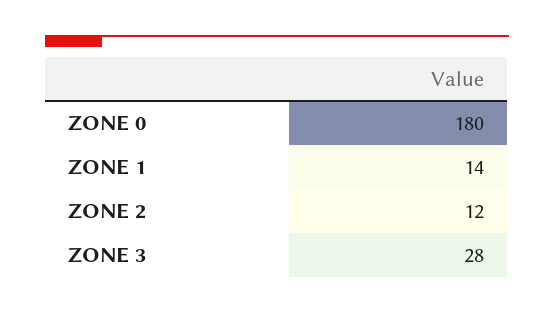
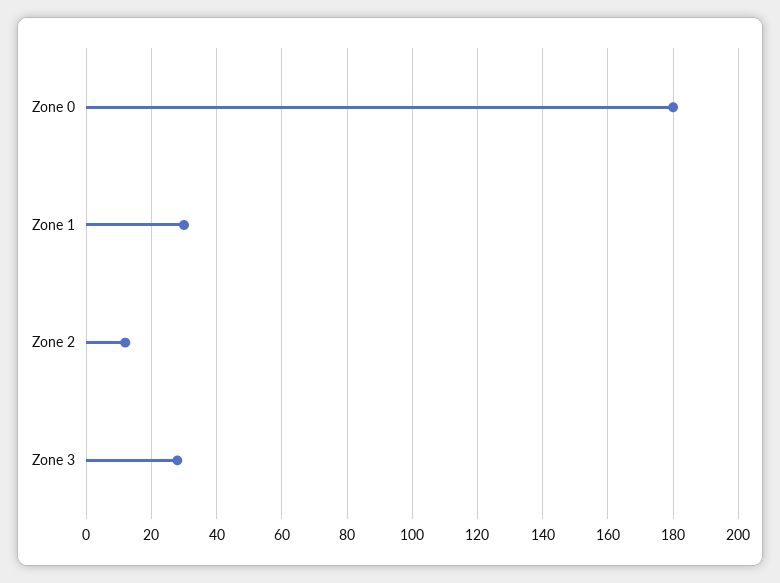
  {
    "ZONE 0": 180,
-   "ZONE 1": 14,
+   "ZONE 1": 30,
    "ZONE 2": 12,
    "ZONE 3": 28
  }

